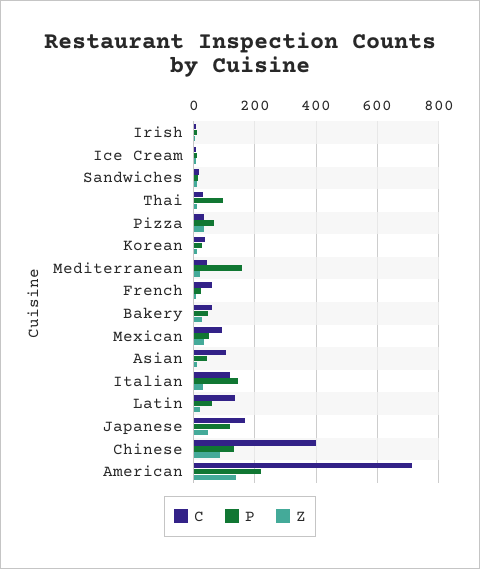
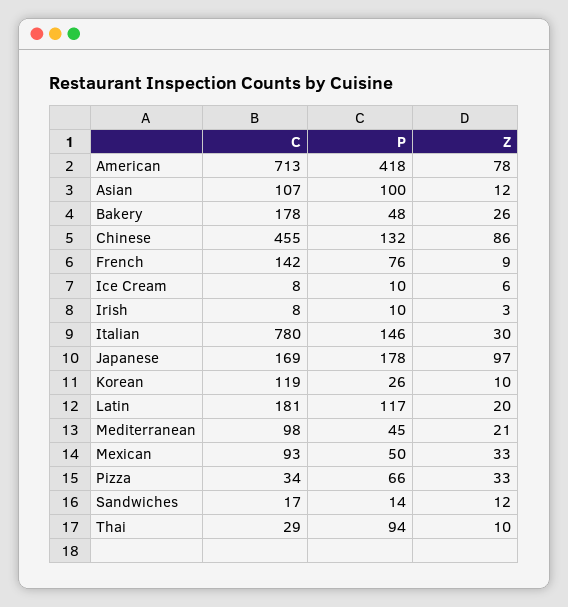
  {
    "C": {
      "Irish": 8,
      "Ice Cream": 8,
      "Sandwiches": 17,
      "Thai": 29,
      "Pizza": 34,
-     "Korean": 40,
+     "Korean": 119,
-     "Mediterranean": 40,
+     "Mediterranean": 98,
-     "French": 60,
+     "French": 142,
-     "Bakery": 60,
+     "Bakery": 178,
      "Mexican": 93,
      "Asian": 107,
-     "Italian": 120,
+     "Italian": 780,
-     "Latin": 140,
+     "Latin": 181,
      "Japanese": 169,
-     "Chinese": 400,
+     "Chinese": 455,
      "American": 713
    },
    "P": {
      "Irish": 10,
      "Ice Cream": 10,
      "Sandwiches": 14,
      "Thai": 94,
      "Pizza": 66,
      "Korean": 26,
-     "Mediterranean": 160,
+     "Mediterranean": 45,
-     "French": 20,
+     "French": 76,
      "Bakery": 48,
      "Mexican": 50,
-     "Asian": 40,
+     "Asian": 100,
      "Italian": 146,
-     "Latin": 60,
+     "Latin": 117,
-     "Japanese": 120,
+     "Japanese": 178,
      "Chinese": 132,
-     "American": 220
+     "American": 418
    },
    "Z": {
      "Irish": 3,
      "Ice Cream": 6,
      "Sandwiches": 12,
      "Thai": 10,
      "Pizza": 33,
      "Korean": 10,
      "Mediterranean": 21,
      "French": 9,
      "Bakery": 26,
      "Mexican": 33,
      "Asian": 12,
      "Italian": 30,
      "Latin": 20,
-     "Japanese": 40,
+     "Japanese": 97,
      "Chinese": 86,
-     "American": 140
+     "American": 78
    }
  }

